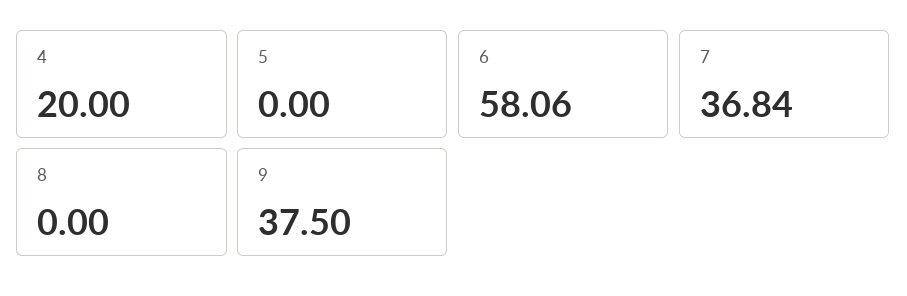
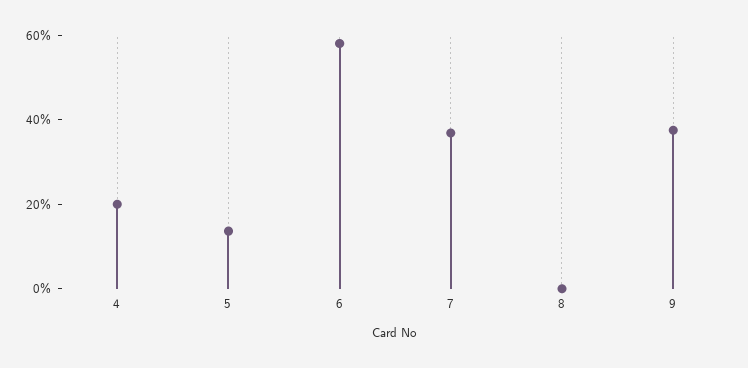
  {
    "4": 20,
-   "5": 0,
+   "5": 15,
    "6": 58.06,
    "7": 36.84,
    "8": 0,
    "9": 37.5
  }

